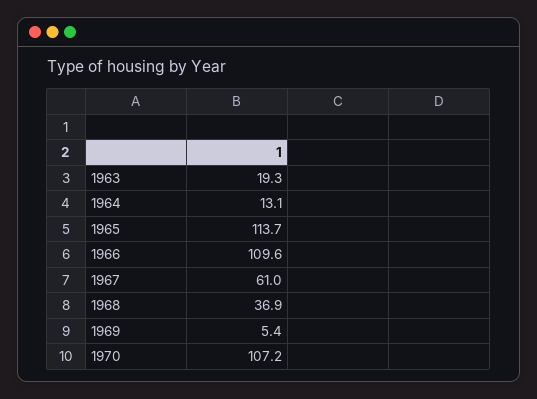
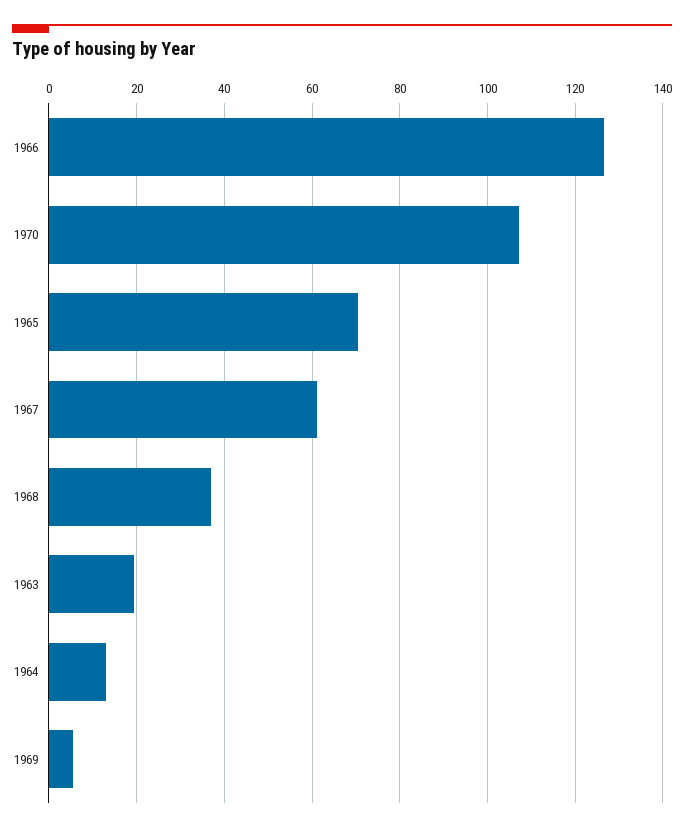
  {
    "1963": 19.3,
    "1964": 13.1,
-   "1965": 113.7,
+   "1965": 70,
-   "1966": 109.6,
+   "1966": 126,
    "1967": 61,
    "1968": 36.9,
    "1969": 5.4,
    "1970": 107.2
  }

